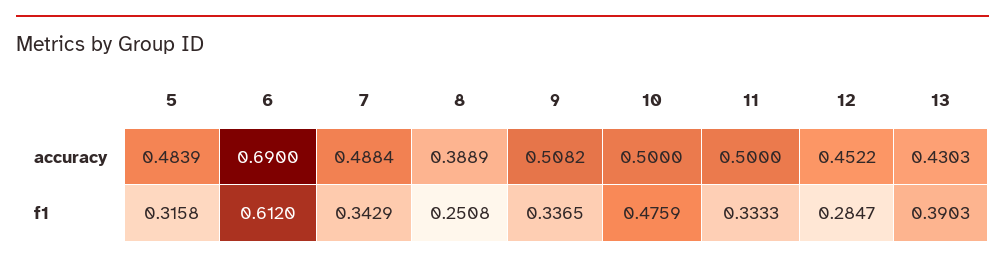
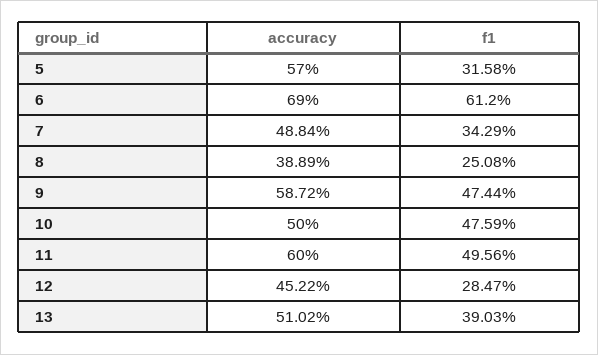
  {
    "5": {
-     "accuracy": 0.4839,
+     "accuracy": 0.57,
      "f1": 0.3158
    },
    "6": {
      "accuracy": 0.69,
      "f1": 0.612
    },
    "7": {
      "accuracy": 0.4884,
      "f1": 0.3429
    },
    "8": {
      "accuracy": 0.3889,
      "f1": 0.2508
    },
    "9": {
-     "accuracy": 0.5082,
+     "accuracy": 0.5872,
-     "f1": 0.3365
+     "f1": 0.4744
    },
    "10": {
      "accuracy": 0.5,
      "f1": 0.4759
    },
    "11": {
-     "accuracy": 0.5,
+     "accuracy": 0.6,
-     "f1": 0.3333
+     "f1": 0.4956
    },
    "12": {
      "accuracy": 0.4522,
      "f1": 0.2847
    },
    "13": {
-     "accuracy": 0.4303,
+     "accuracy": 0.5102,
      "f1": 0.3903
    }
  }

